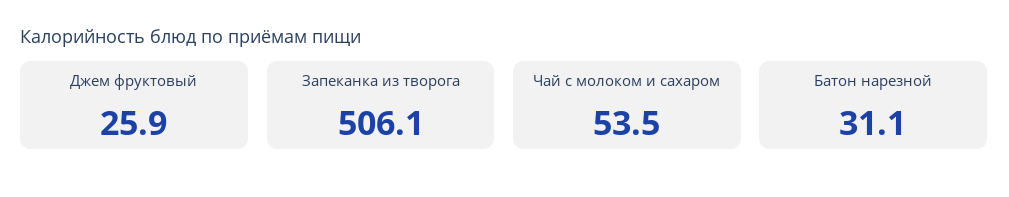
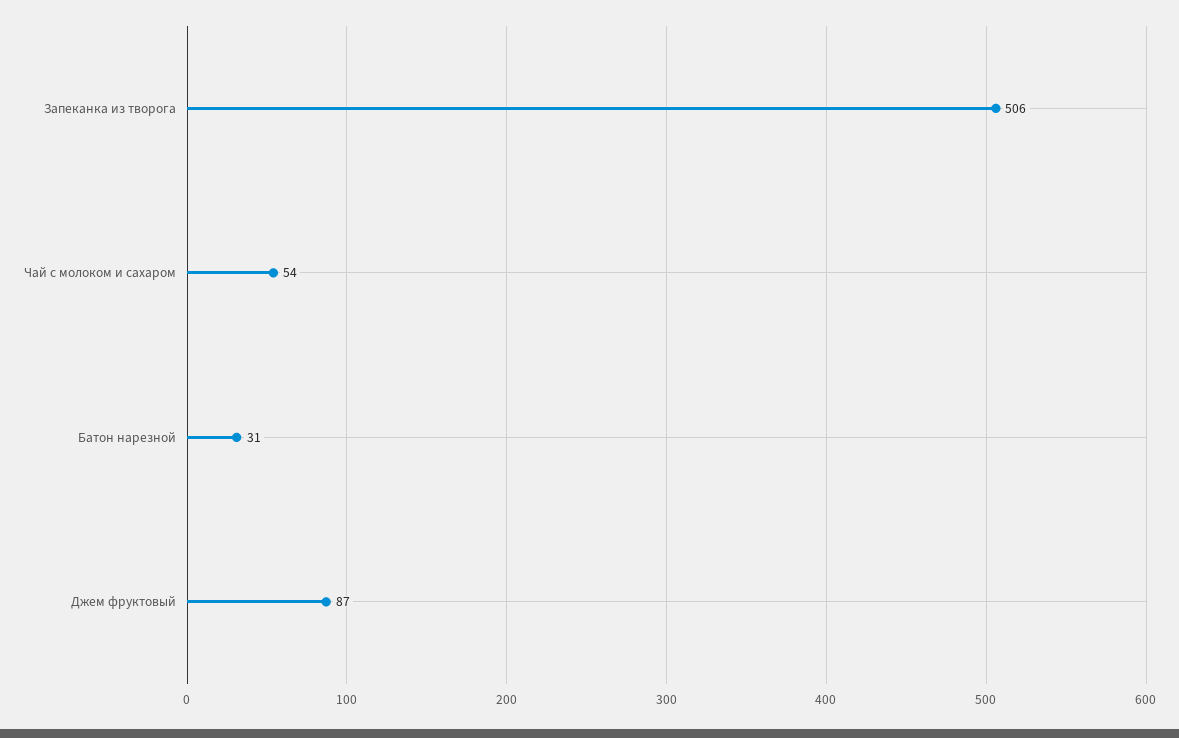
  {
-   "Джем фруктовый": 25.9,
+   "Джем фруктовый": 87,
    "Запеканка из творога": 506.1,
    "Чай с молоком и сахаром": 53.5,
    "Батон нарезной": 31.1
  }

